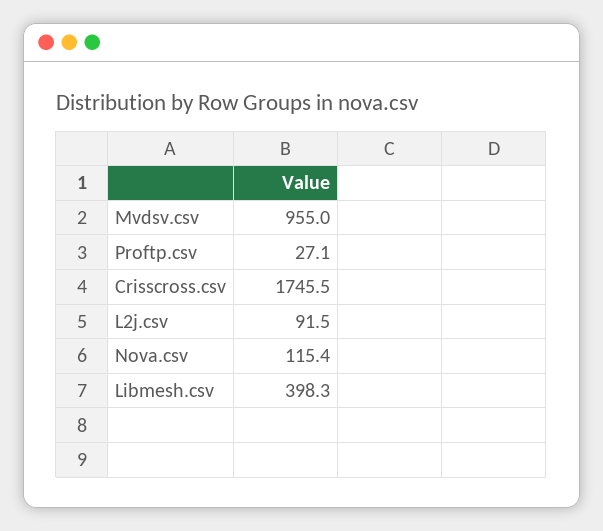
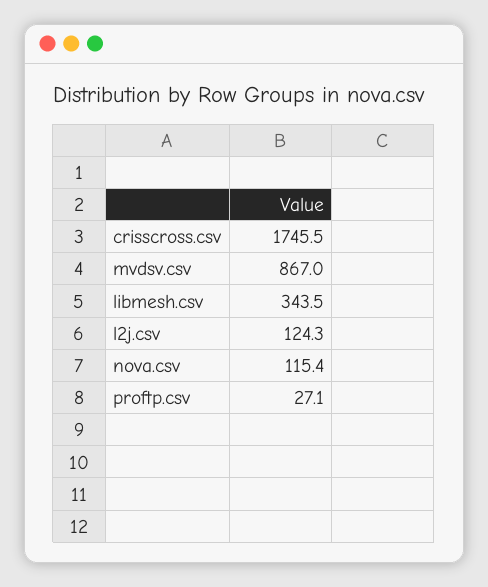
  {
-   "Mvdsv.csv": 955,
+   "Mvdsv.csv": 867,
    "Proftp.csv": 27.1,
    "Crisscross.csv": 1745.5,
-   "L2j.csv": 91.5,
+   "L2j.csv": 124.3,
    "Nova.csv": 115.4,
-   "Libmesh.csv": 398.3
+   "Libmesh.csv": 343.5
  }

